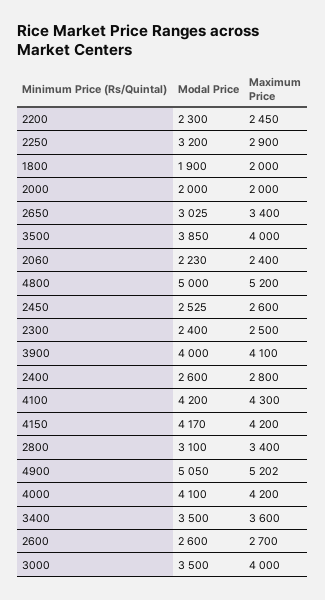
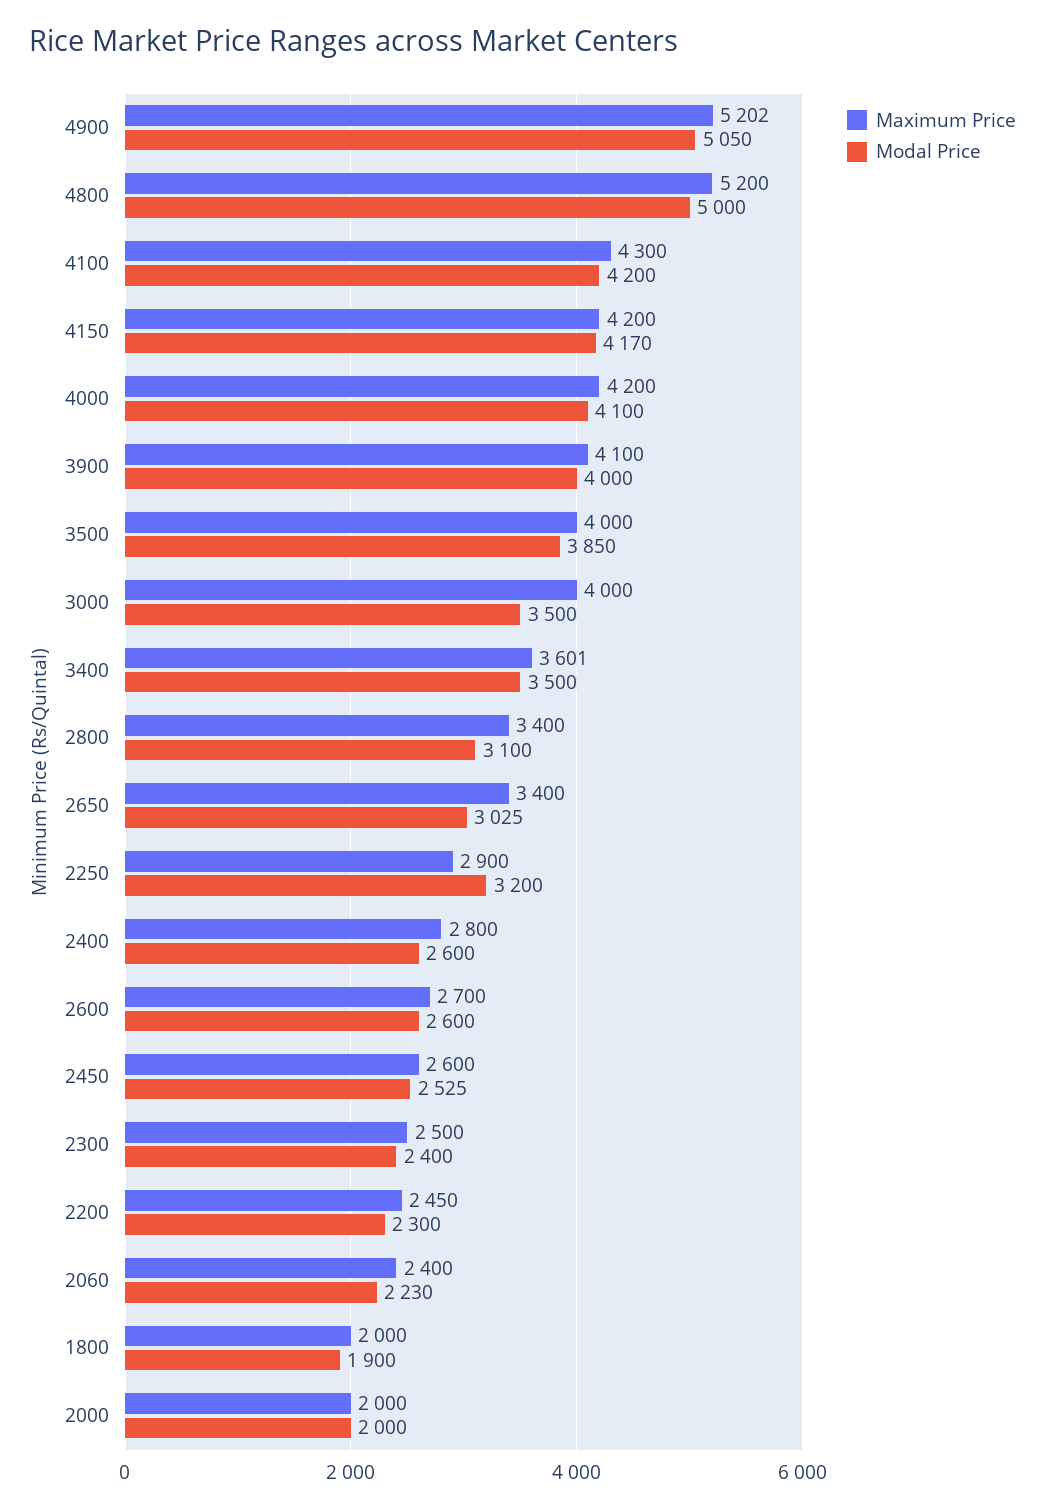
  {
    "Modal Price": {
      "2200": 2300,
      "2250": 3200,
      "1800": 1900,
      "2000": 2000,
      "2650": 3025,
      "3500": 3850,
      "2060": 2230,
      "4800": 5000,
      "2450": 2525,
      "2300": 2400,
      "3900": 4000,
      "2400": 2600,
      "4100": 4200,
      "4150": 4170,
      "2800": 3100,
      "4900": 5050,
      "4000": 4100,
      "3400": 3500,
      "2600": 2600,
      "3000": 3500
    },
    "Maximum Price": {
      "2200": 2450,
      "2250": 2900,
      "1800": 2000,
      "2000": 2000,
      "2650": 3400,
      "3500": 4000,
      "2060": 2400,
      "4800": 5200,
      "2450": 2600,
      "2300": 2500,
      "3900": 4100,
      "2400": 2800,
      "4100": 4300,
      "4150": 4200,
      "2800": 3400,
      "4900": 5202,
      "4000": 4200,
-     "3400": 3600,
+     "3400": 3601,
      "2600": 2700,
      "3000": 4000
    }
  }

